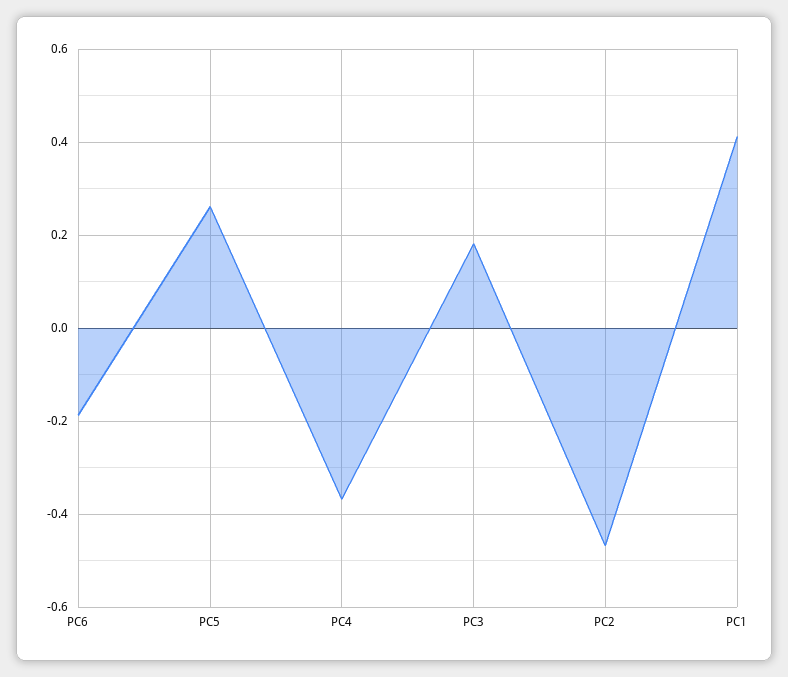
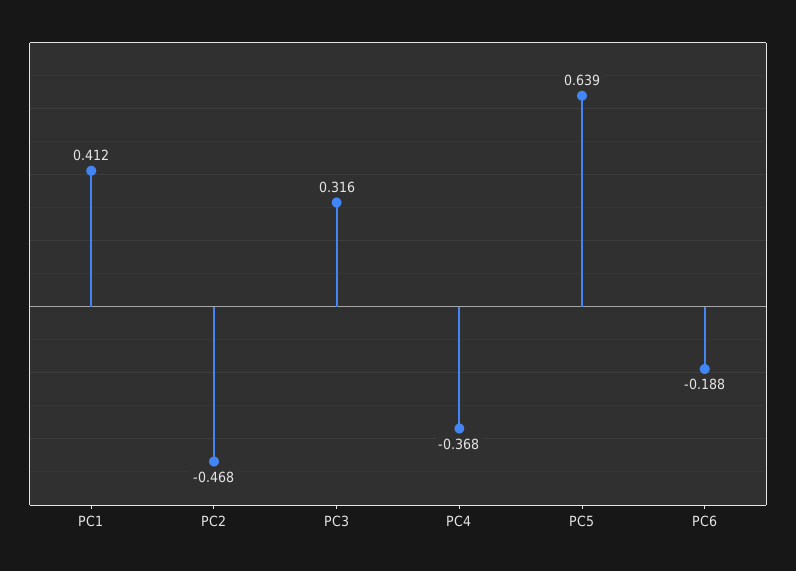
  {
    "PC6": -0.188,
-   "PC5": 0.26,
+   "PC5": 0.639,
    "PC4": -0.368,
-   "PC3": 0.18,
+   "PC3": 0.316,
    "PC2": -0.468,
    "PC1": 0.412
  }

